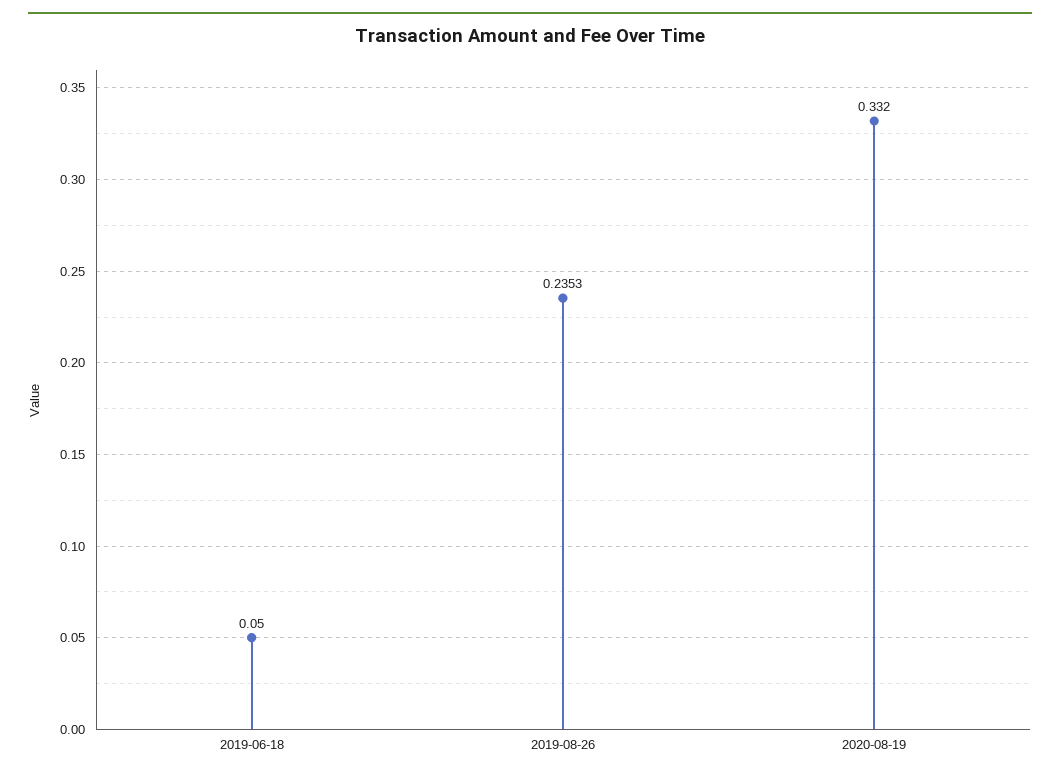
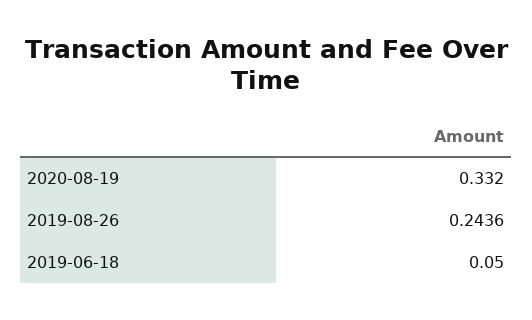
  {
    "2019-06-18": 0.05,
-   "2019-08-26": 0.2353,
+   "2019-08-26": 0.2436,
    "2020-08-19": 0.332
  }

